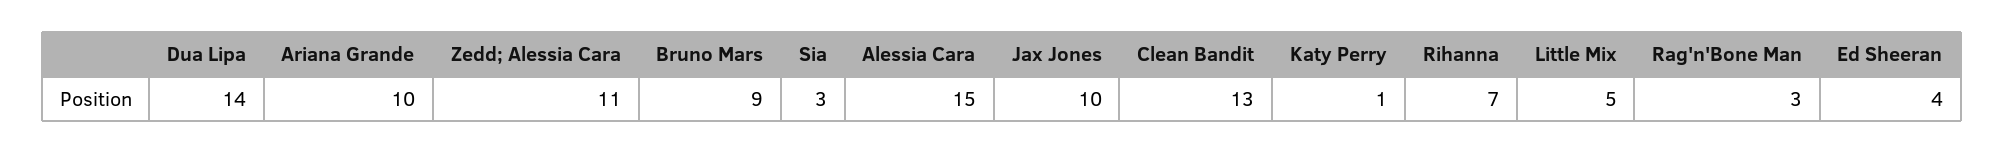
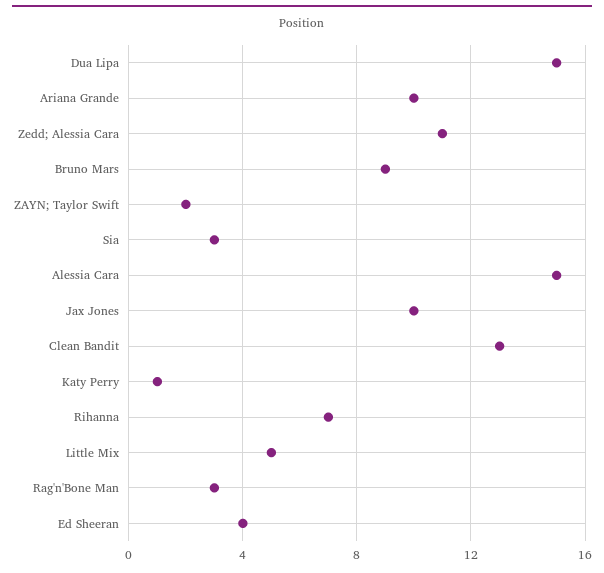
  {
-   "Dua Lipa": 14,
+   "Dua Lipa": 15,
    "Ariana Grande": 10,
    "Zedd; Alessia Cara": 11,
    "Bruno Mars": 9,
    "Sia": 3,
    "Alessia Cara": 15,
    "Jax Jones": 10,
    "Clean Bandit": 13,
    "Katy Perry": 1,
    "Rihanna": 7,
    "Little Mix": 5,
    "Rag'n'Bone Man": 3,
-   "Ed Sheeran": 4
+   "Ed Sheeran": 4,
+   "ZAYN; Taylor Swift": 2
  }

